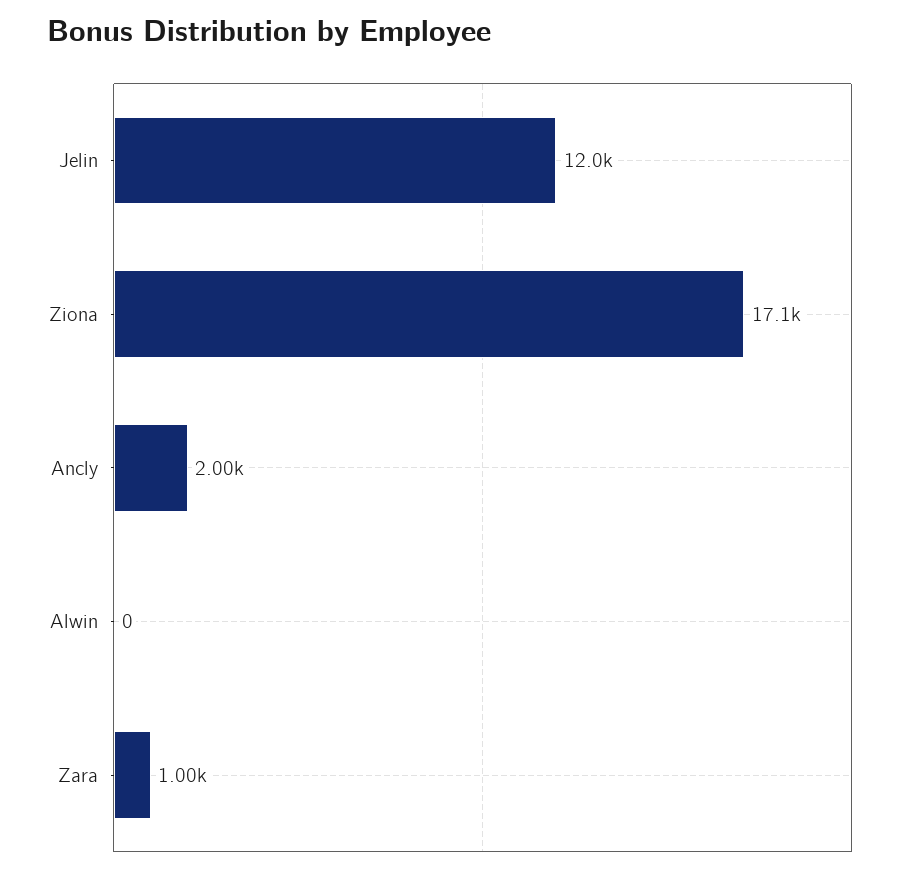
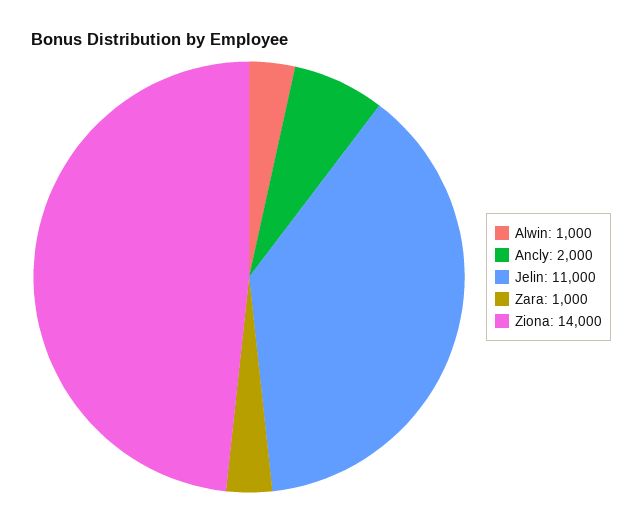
  {
-   "Jelin": 12000,
+   "Jelin": 11000,
-   "Ziona": 17100,
+   "Ziona": 14000,
    "Ancly": 2000,
-   "Alwin": 0,
+   "Alwin": 1000,
    "Zara": 1000
  }

